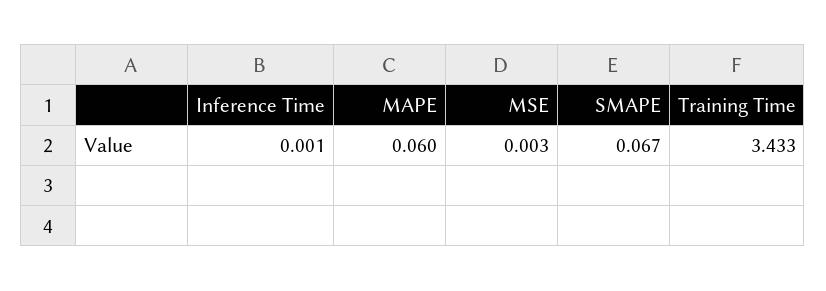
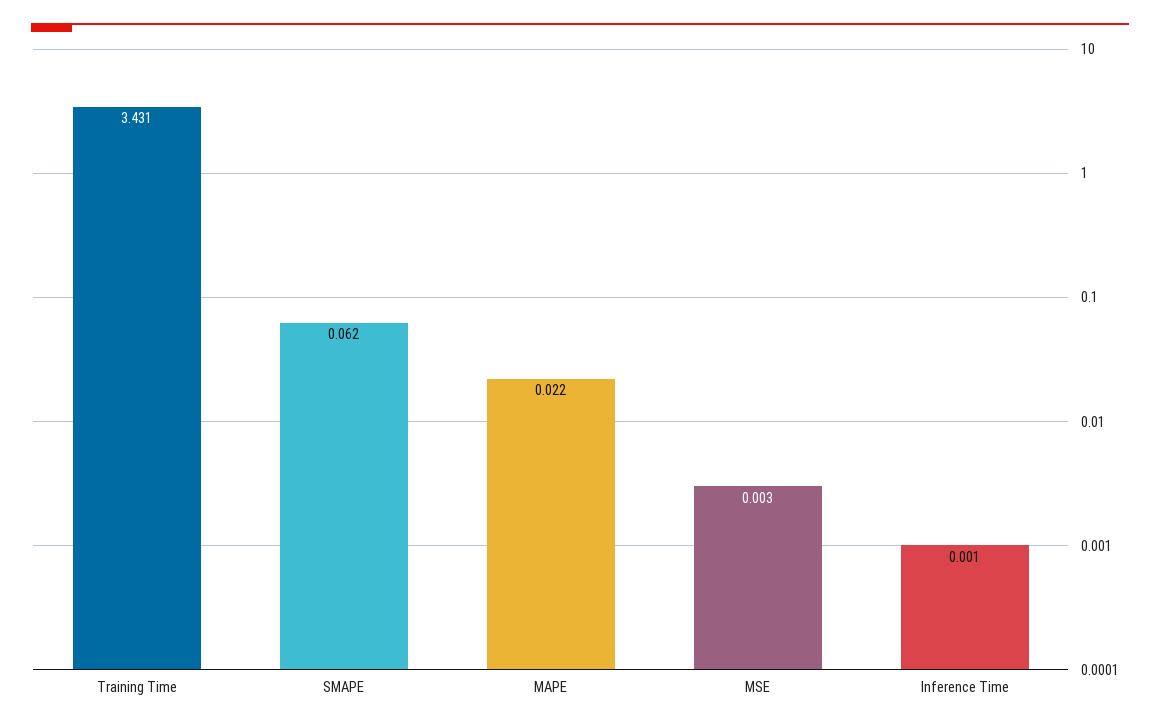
  {
    "Inference Time": 0.001,
-   "MAPE": 0.06,
+   "MAPE": 0.022,
    "MSE": 0.003,
-   "SMAPE": 0.067,
+   "SMAPE": 0.062,
-   "Training Time": 3.433
+   "Training Time": 3.431
  }

